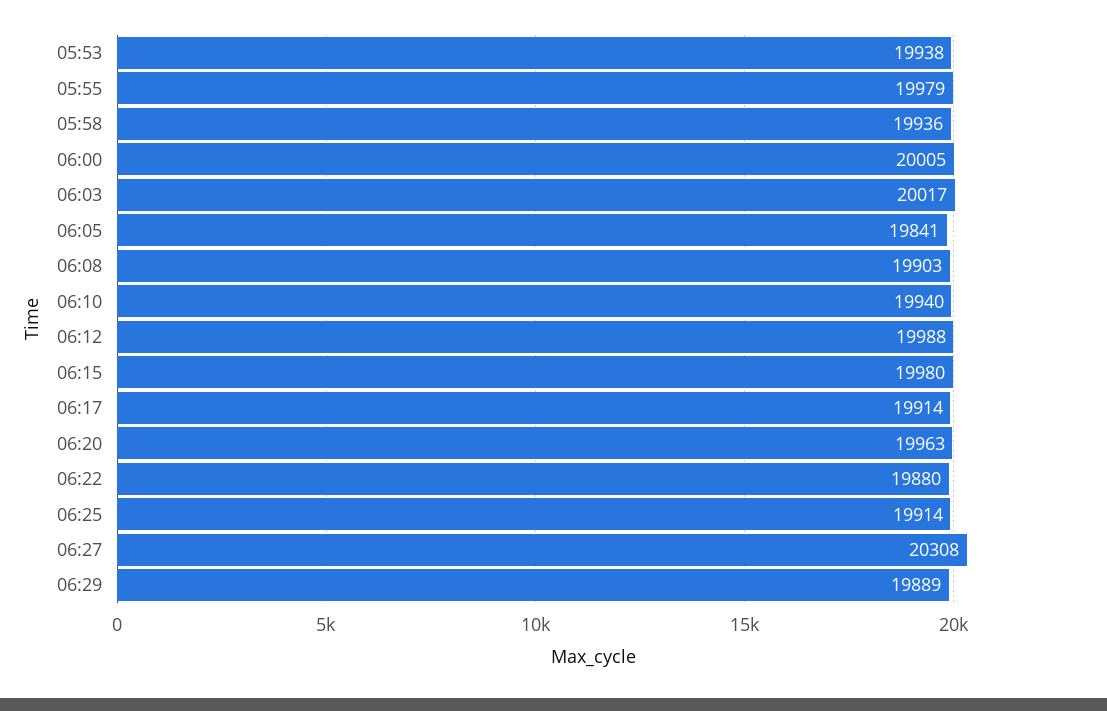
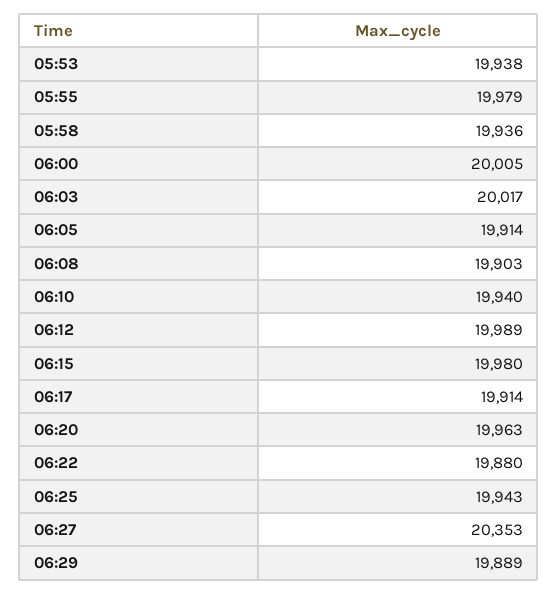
  {
    "05:53": 19938,
    "05:55": 19979,
    "05:58": 19936,
    "06:00": 20005,
    "06:03": 20017,
-   "06:05": 19841,
+   "06:05": 19914,
    "06:08": 19903,
    "06:10": 19940,
-   "06:12": 19988,
+   "06:12": 19989,
    "06:15": 19980,
    "06:17": 19914,
    "06:20": 19963,
    "06:22": 19880,
-   "06:25": 19914,
+   "06:25": 19943,
-   "06:27": 20308,
+   "06:27": 20353,
    "06:29": 19889
  }

